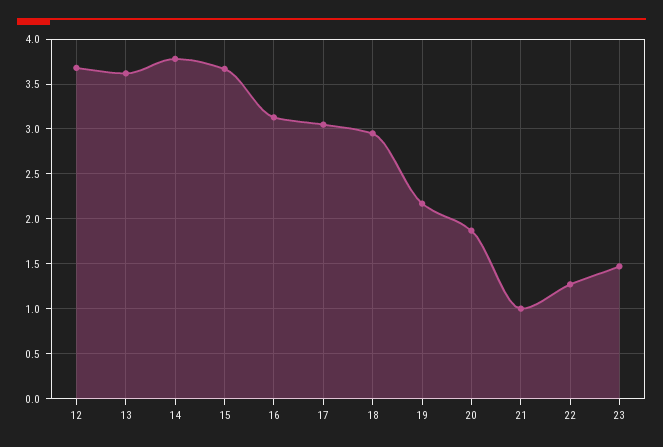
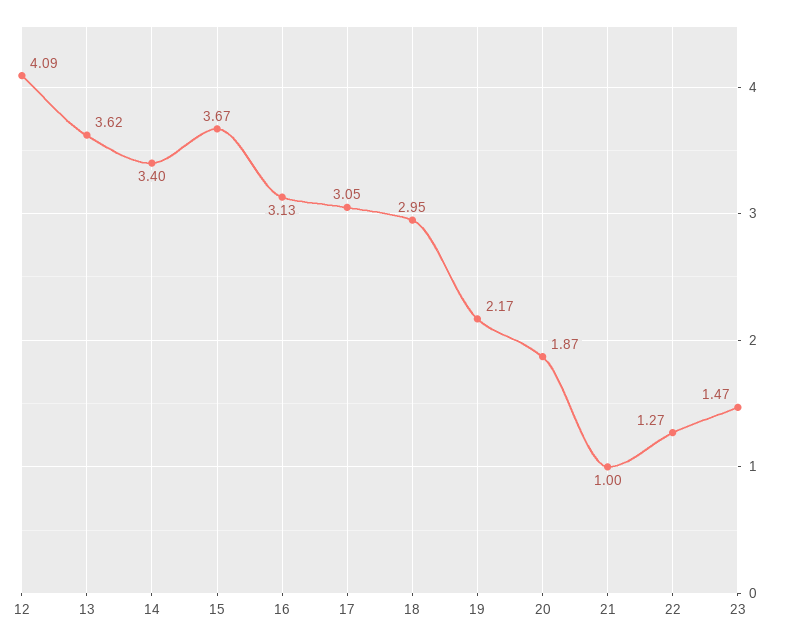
  {
-   "12": 3.7,
+   "12": 4.09,
    "13": 3.62,
-   "14": 3.8,
+   "14": 3.4,
    "15": 3.67,
    "16": 3.13,
    "17": 3.05,
    "18": 2.95,
    "19": 2.17,
    "20": 1.87,
    "21": 1,
    "22": 1.27,
    "23": 1.47
  }

